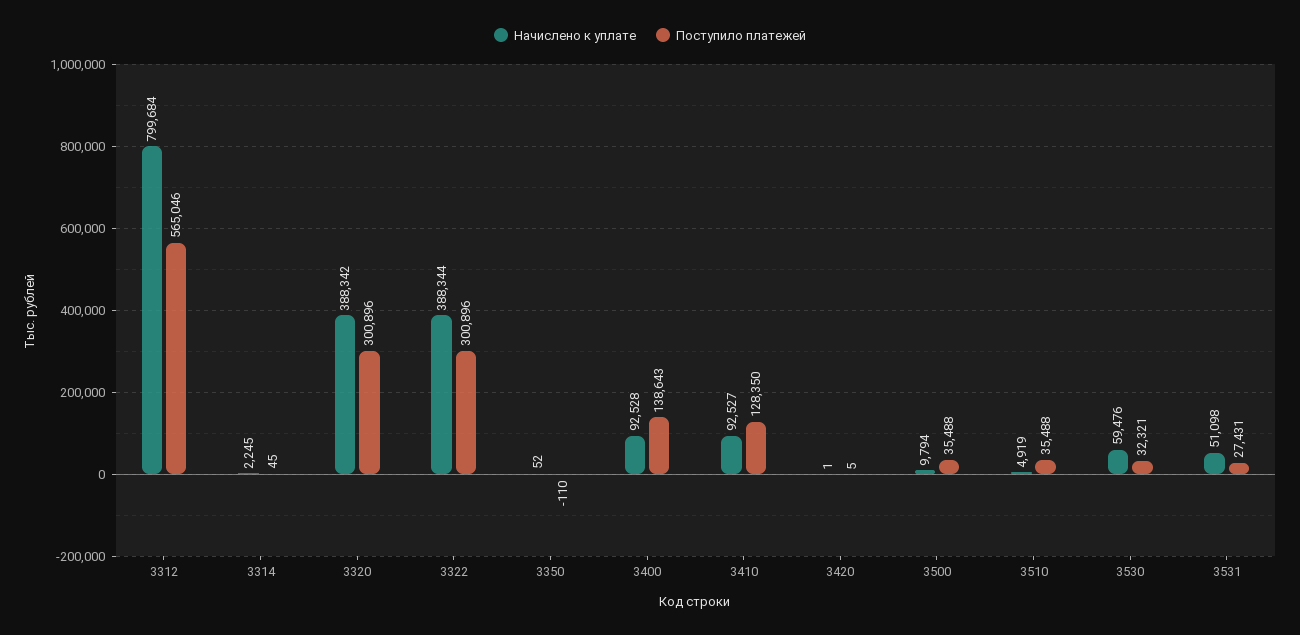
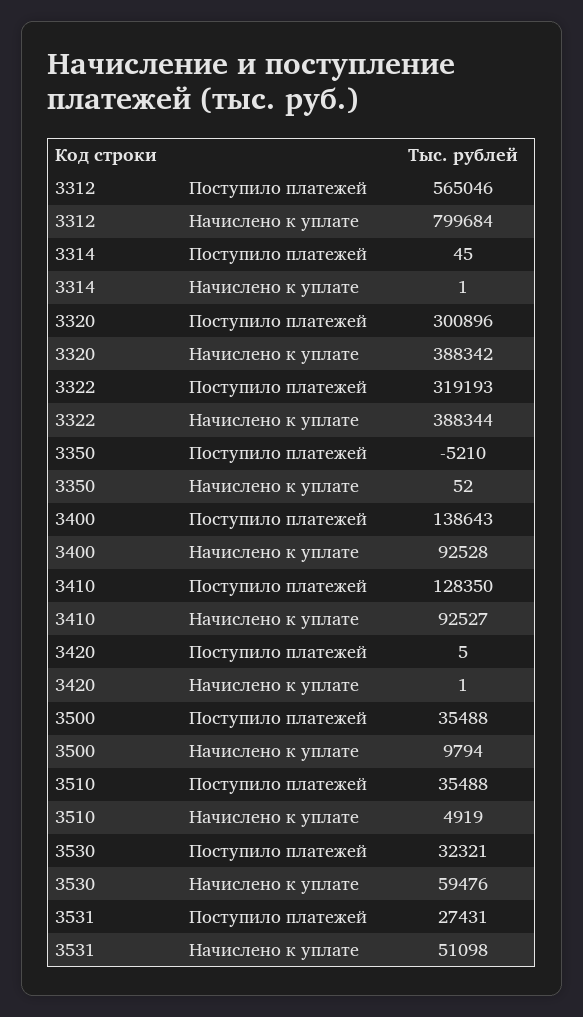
  {
    "Начислено к уплате": {
      "3312": 799684,
-     "3314": 2245,
+     "3314": 1,
      "3320": 388342,
      "3322": 388344,
      "3350": 52,
      "3400": 92528,
      "3410": 92527,
      "3420": 1,
      "3500": 9794,
      "3510": 4919,
      "3530": 59476,
      "3531": 51098
    },
    "Поступило платежей": {
      "3312": 565046,
      "3314": 45,
      "3320": 300896,
-     "3322": 300896,
+     "3322": 319193,
-     "3350": -110,
+     "3350": -5210,
      "3400": 138643,
      "3410": 128350,
      "3420": 5,
      "3500": 35488,
      "3510": 35488,
      "3530": 32321,
      "3531": 27431
    }
  }

